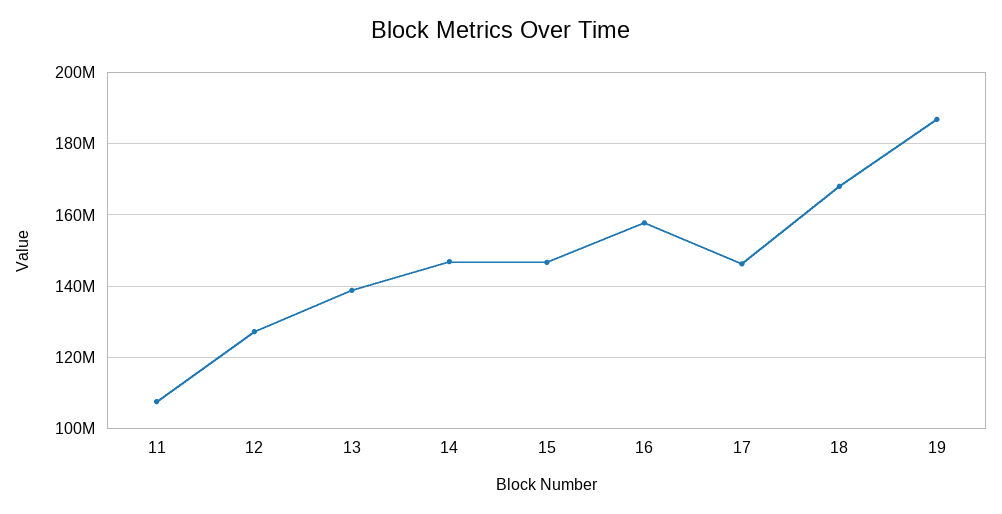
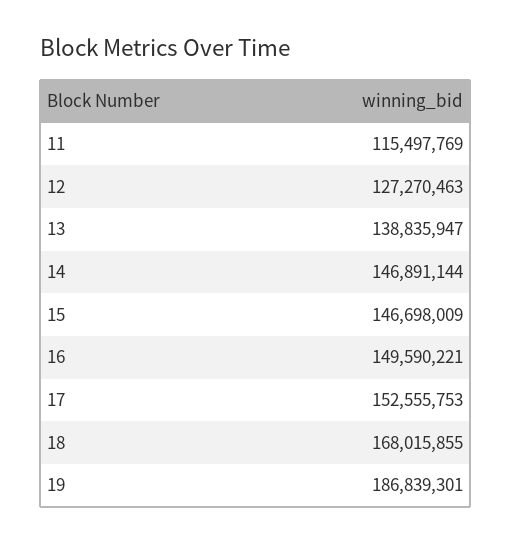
  {
-   "11": 108000000,
+   "11": 115497769,
    "12": 127270463,
    "13": 138835947,
    "14": 146891144,
    "15": 146698009,
-   "16": 158000000,
+   "16": 149590221,
-   "17": 146000000,
+   "17": 152555753,
    "18": 168015855,
    "19": 186839301
  }

